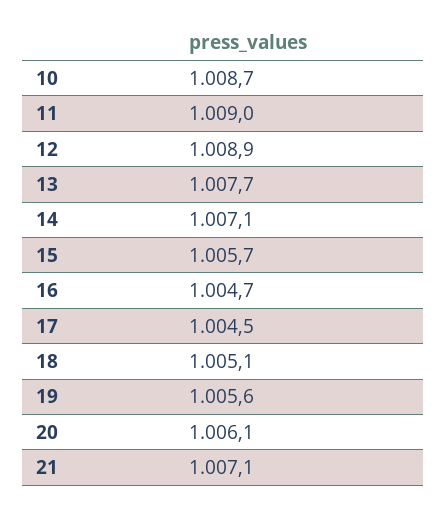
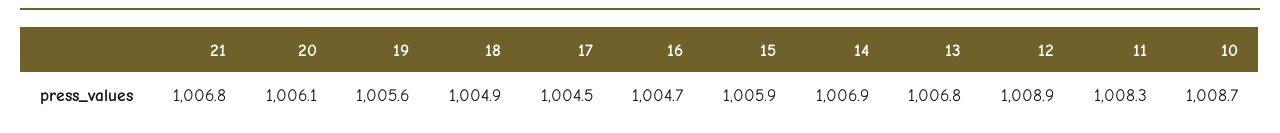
  {
    "10": 1008.7,
-   "11": 1009,
+   "11": 1008.3,
    "12": 1008.9,
-   "13": 1007.7,
+   "13": 1006.8,
-   "14": 1007.1,
+   "14": 1006.9,
-   "15": 1005.7,
+   "15": 1005.9,
    "16": 1004.7,
    "17": 1004.5,
-   "18": 1005.1,
+   "18": 1004.9,
    "19": 1005.6,
    "20": 1006.1,
-   "21": 1007.1
+   "21": 1006.8
  }

